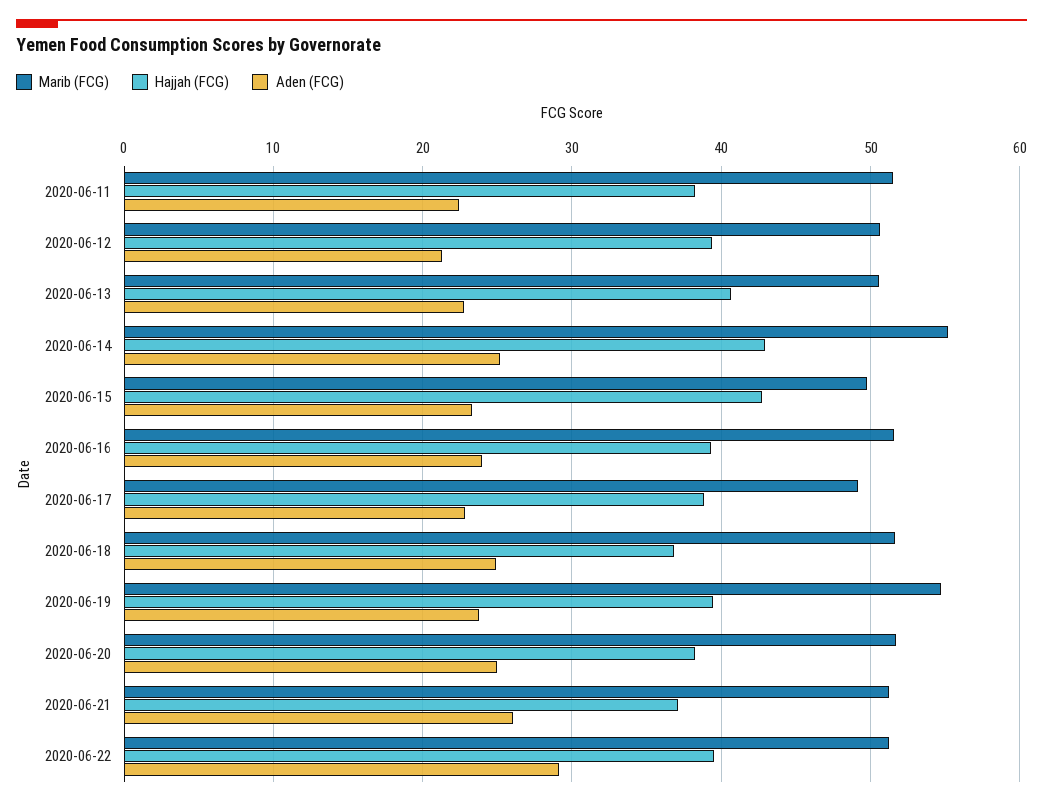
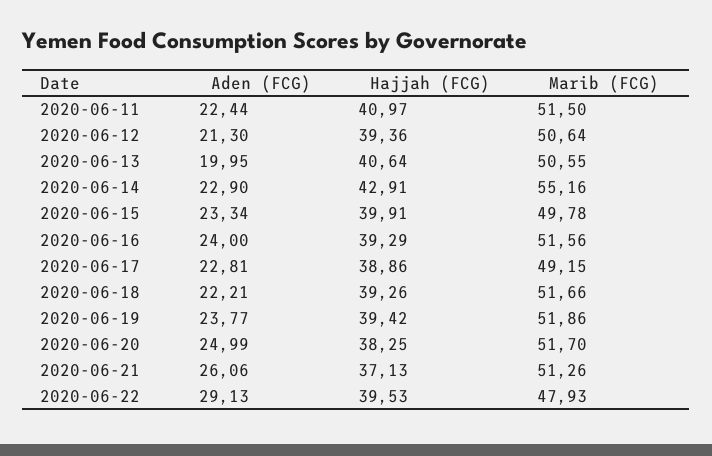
  {
    "Marib (FCG)": {
      "2020-06-11": 51.5,
      "2020-06-12": 50.64,
      "2020-06-13": 50.55,
      "2020-06-14": 55.16,
      "2020-06-15": 49.78,
      "2020-06-16": 51.56,
      "2020-06-17": 49.15,
      "2020-06-18": 51.66,
-     "2020-06-19": 55,
+     "2020-06-19": 51.86,
      "2020-06-20": 51.7,
      "2020-06-21": 51.26,
-     "2020-06-22": 51
+     "2020-06-22": 47.93
    },
    "Hajjah (FCG)": {
-     "2020-06-11": 38,
+     "2020-06-11": 40.97,
      "2020-06-12": 39.36,
      "2020-06-13": 40.64,
      "2020-06-14": 42.91,
-     "2020-06-15": 43,
+     "2020-06-15": 39.91,
      "2020-06-16": 39.29,
      "2020-06-17": 38.86,
-     "2020-06-18": 37,
+     "2020-06-18": 39.26,
      "2020-06-19": 39.42,
      "2020-06-20": 38.25,
      "2020-06-21": 37.13,
      "2020-06-22": 39.53
    },
    "Aden (FCG)": {
      "2020-06-11": 22.44,
      "2020-06-12": 21.3,
-     "2020-06-13": 23,
+     "2020-06-13": 19.95,
-     "2020-06-14": 25,
+     "2020-06-14": 22.9,
      "2020-06-15": 23.34,
      "2020-06-16": 24,
      "2020-06-17": 22.81,
-     "2020-06-18": 25,
+     "2020-06-18": 22.21,
      "2020-06-19": 23.77,
      "2020-06-20": 24.99,
      "2020-06-21": 26.06,
      "2020-06-22": 29.13
    }
  }

